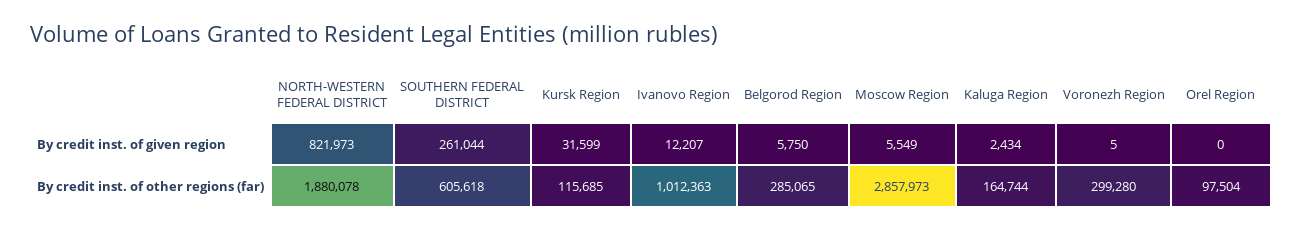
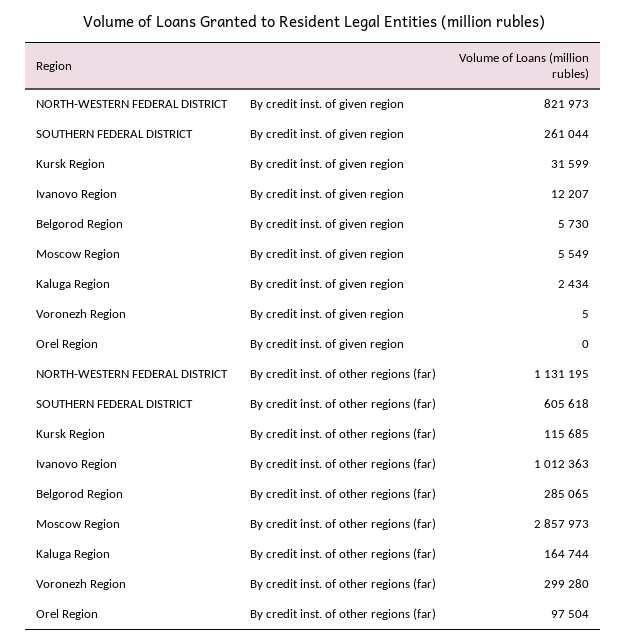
  {
    "NORTH-WESTERN FEDERAL DISTRICT": {
      "By credit inst. of given region": 821973,
-     "By credit inst. of other regions (far)": 1880078
+     "By credit inst. of other regions (far)": 1131195
    },
    "SOUTHERN FEDERAL DISTRICT": {
      "By credit inst. of given region": 261044,
      "By credit inst. of other regions (far)": 605618
    },
    "Kursk Region": {
      "By credit inst. of given region": 31599,
      "By credit inst. of other regions (far)": 115685
    },
    "Ivanovo Region": {
      "By credit inst. of given region": 12207,
      "By credit inst. of other regions (far)": 1012363
    },
    "Belgorod Region": {
-     "By credit inst. of given region": 5750,
+     "By credit inst. of given region": 5730,
      "By credit inst. of other regions (far)": 285065
    },
    "Moscow Region": {
      "By credit inst. of given region": 5549,
      "By credit inst. of other regions (far)": 2857973
    },
    "Kaluga Region": {
      "By credit inst. of given region": 2434,
      "By credit inst. of other regions (far)": 164744
    },
    "Voronezh Region": {
      "By credit inst. of given region": 5,
      "By credit inst. of other regions (far)": 299280
    },
    "Orel Region": {
      "By credit inst. of given region": 0,
      "By credit inst. of other regions (far)": 97504
    }
  }

